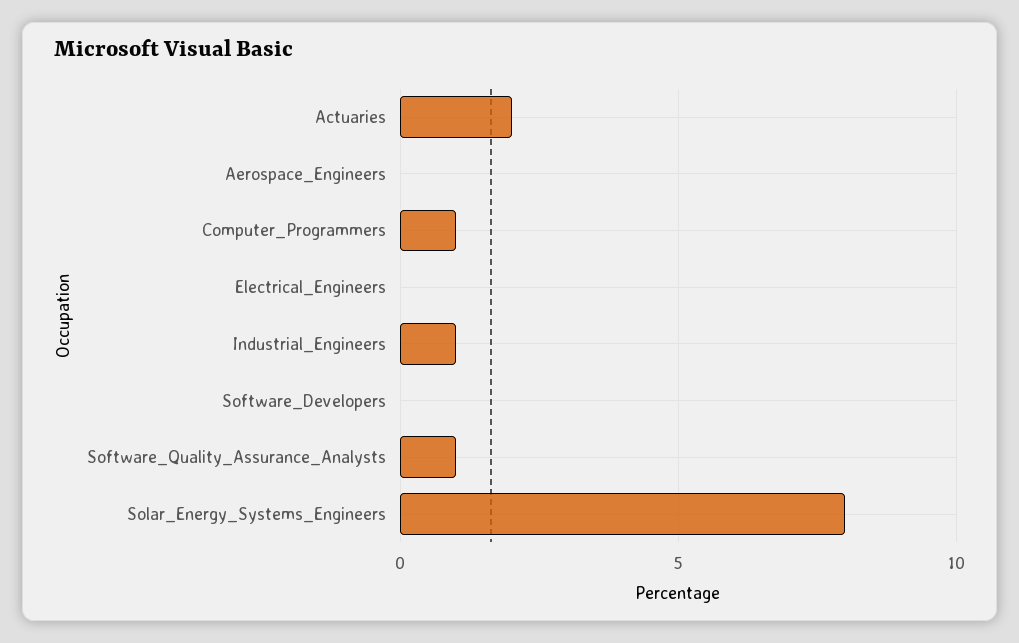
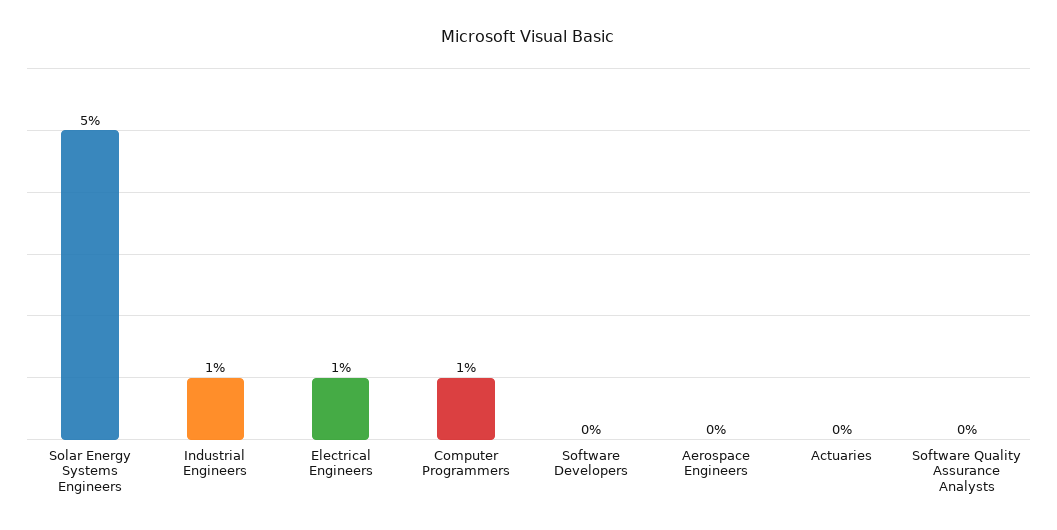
  {
-   "Actuaries": 2,
+   "Actuaries": 0,
    "Aerospace_Engineers": 0,
    "Computer_Programmers": 1,
-   "Electrical_Engineers": 0,
+   "Electrical_Engineers": 1,
    "Industrial_Engineers": 1,
    "Software_Developers": 0,
-   "Software_Quality_Assurance_Analysts": 1,
+   "Software_Quality_Assurance_Analysts": 0,
-   "Solar_Energy_Systems_Engineers": 8
+   "Solar_Energy_Systems_Engineers": 5
  }

